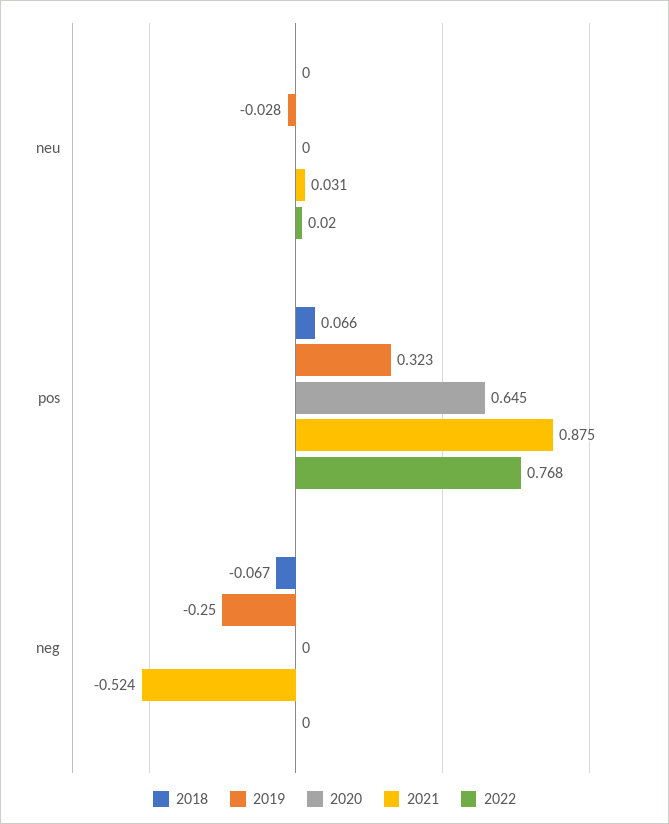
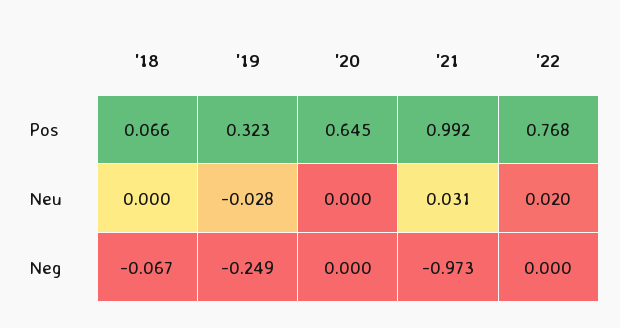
  {
    "2018": {
      "neu": 0,
      "pos": 0.066,
      "neg": -0.067
    },
    "2019": {
      "neu": -0.028,
      "pos": 0.323,
-     "neg": -0.25
+     "neg": -0.249
    },
    "2020": {
      "neu": 0,
      "pos": 0.645,
      "neg": 0
    },
    "2021": {
      "neu": 0.031,
-     "pos": 0.875,
+     "pos": 0.992,
-     "neg": -0.524
+     "neg": -0.973
    },
    "2022": {
      "neu": 0.02,
      "pos": 0.768,
      "neg": 0
    }
  }

